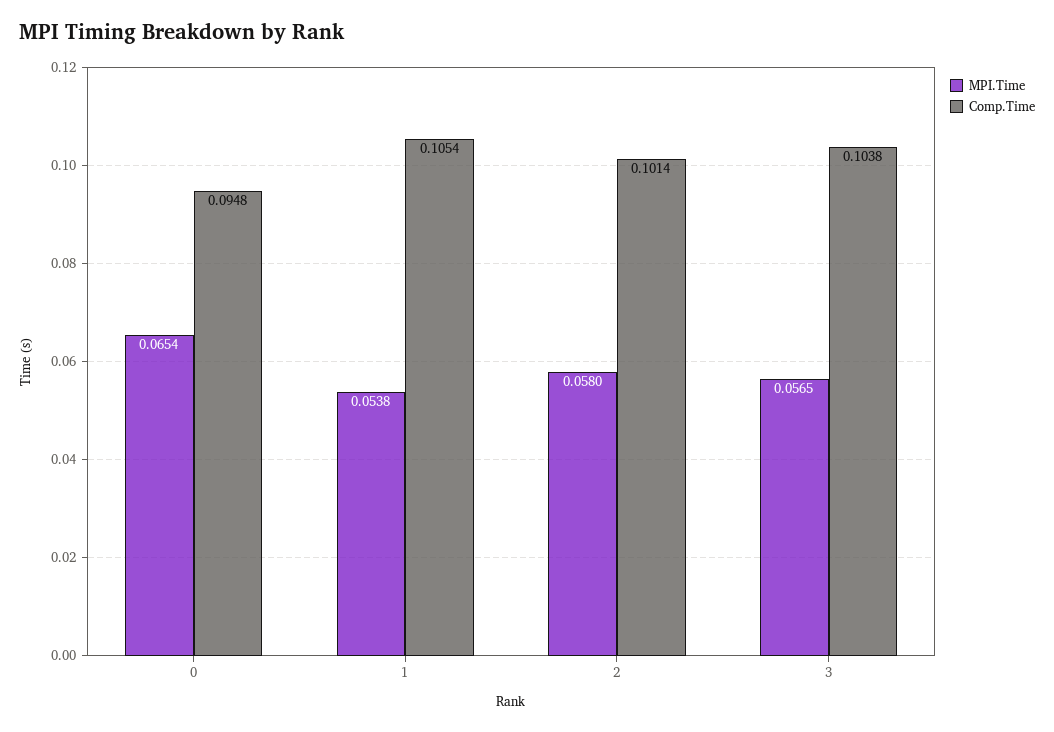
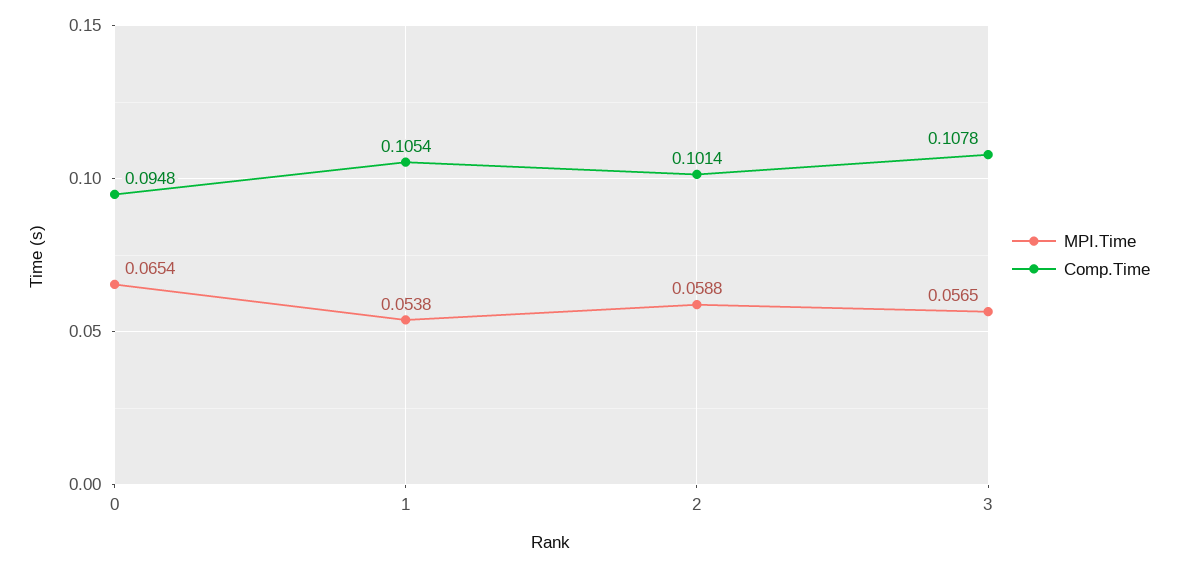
  {
    "MPI.Time": {
      "0": 0.0654,
      "1": 0.0538,
-     "2": 0.058,
+     "2": 0.0588,
      "3": 0.0565
    },
    "Comp.Time": {
      "0": 0.0948,
      "1": 0.1054,
      "2": 0.1014,
-     "3": 0.1038
+     "3": 0.1078
    }
  }

